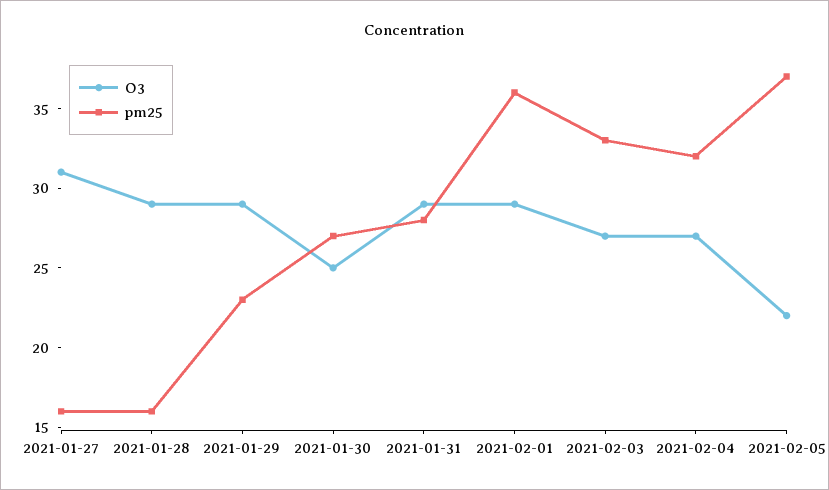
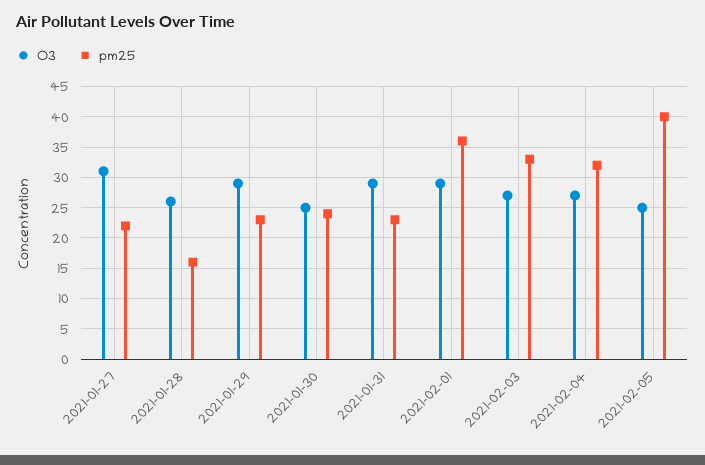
  {
    "O3": {
      "2021-01-27": 31,
-     "2021-01-28": 29,
+     "2021-01-28": 26,
      "2021-01-29": 29,
      "2021-01-30": 25,
      "2021-01-31": 29,
      "2021-02-01": 29,
      "2021-02-03": 27,
      "2021-02-04": 27,
-     "2021-02-05": 22
+     "2021-02-05": 25
    },
    "pm25": {
-     "2021-01-27": 16,
+     "2021-01-27": 22,
      "2021-01-28": 16,
      "2021-01-29": 23,
-     "2021-01-30": 27,
+     "2021-01-30": 24,
-     "2021-01-31": 28,
+     "2021-01-31": 23,
      "2021-02-01": 36,
      "2021-02-03": 33,
      "2021-02-04": 32,
-     "2021-02-05": 37
+     "2021-02-05": 40
    }
  }

